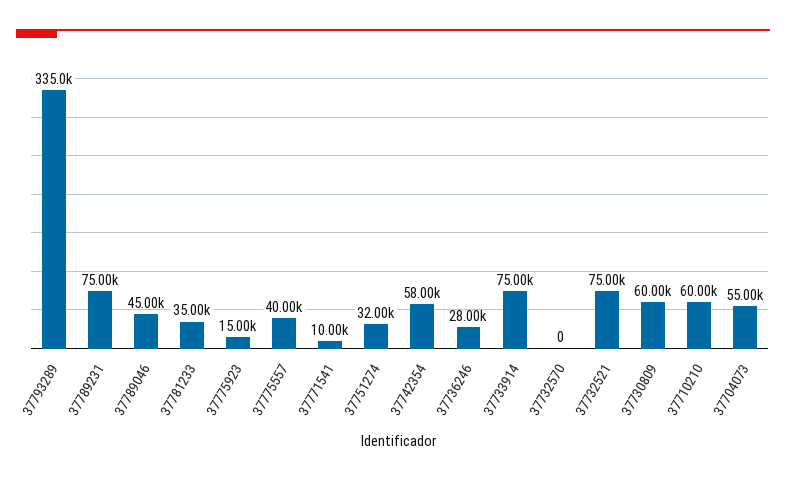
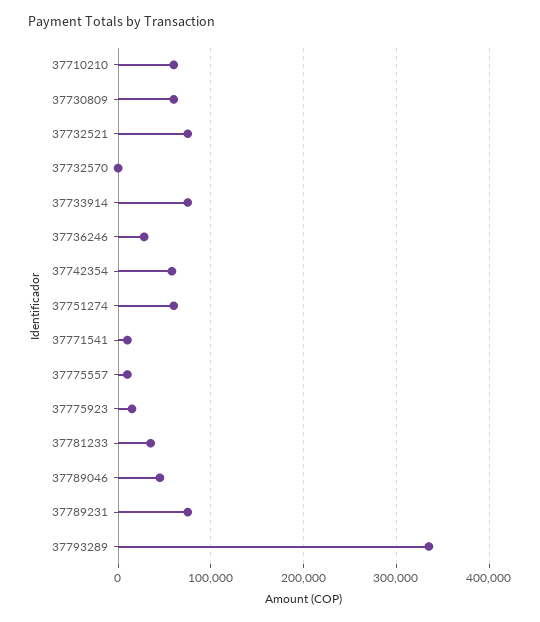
  {
    "37793289": 335000,
    "37789231": 75000,
    "37789046": 45000,
    "37781233": 35000,
    "37775923": 15000,
-   "37775557": 40000,
+   "37775557": 10000,
    "37771541": 10000,
-   "37751274": 32000,
+   "37751274": 60000,
    "37742354": 58000,
    "37736246": 28000,
    "37733914": 75000,
    "37732570": 0,
    "37732521": 75000,
    "37730809": 60000,
-   "37710210": 60000,
+   "37710210": 60000
-   "37704073": 55000
  }

